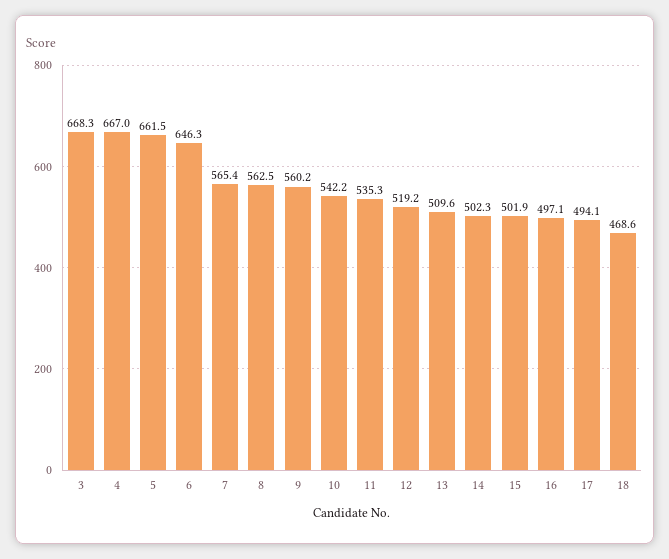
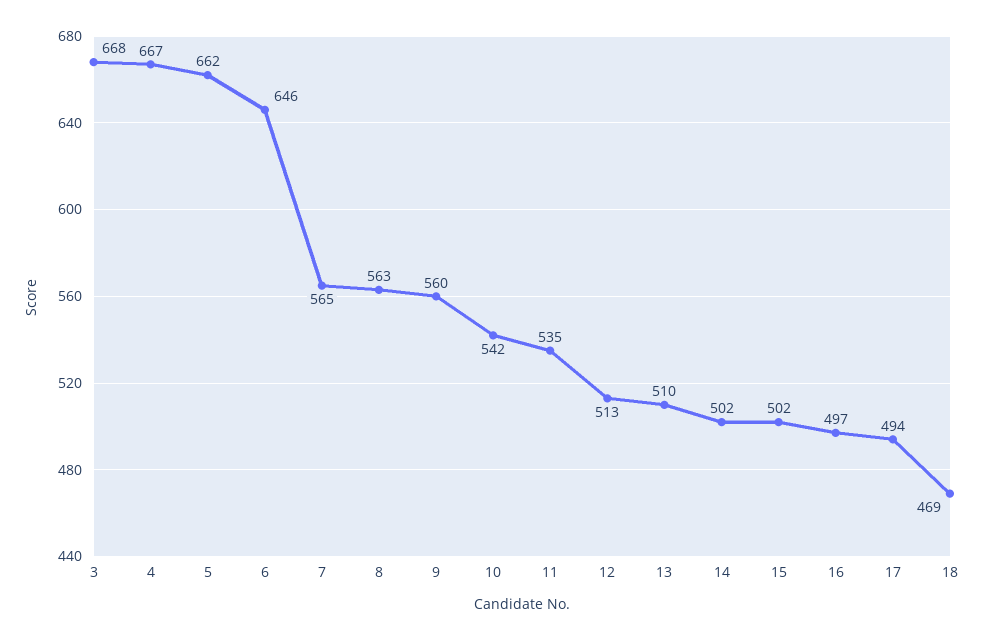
  {
    "3": 668.3,
    "4": 667,
    "5": 661.5,
    "6": 646.3,
    "7": 565.4,
    "8": 562.5,
    "9": 560.2,
    "10": 542.2,
    "11": 535.3,
-   "12": 519.2,
+   "12": 513,
    "13": 509.6,
    "14": 502.3,
    "15": 501.9,
    "16": 497.1,
    "17": 494.1,
    "18": 468.6
  }

